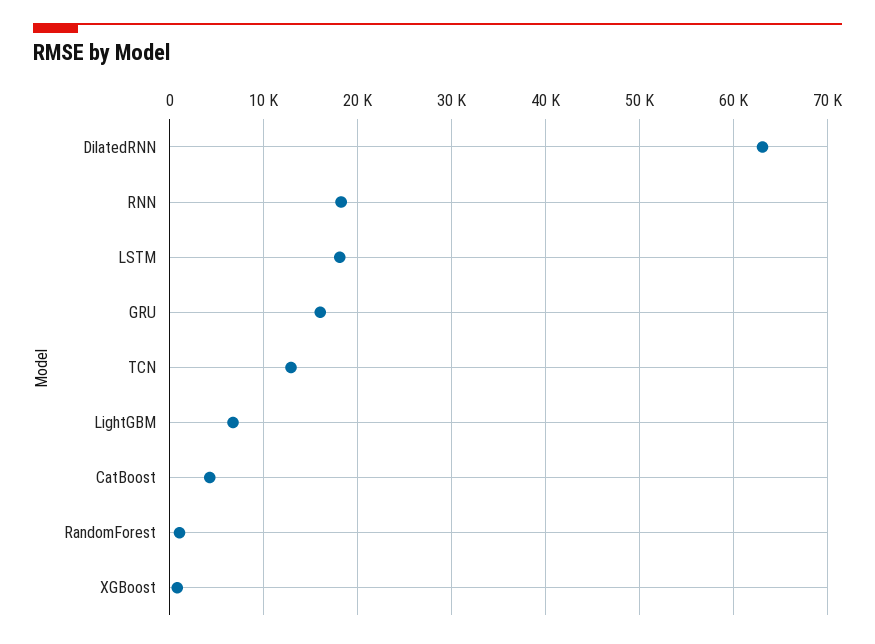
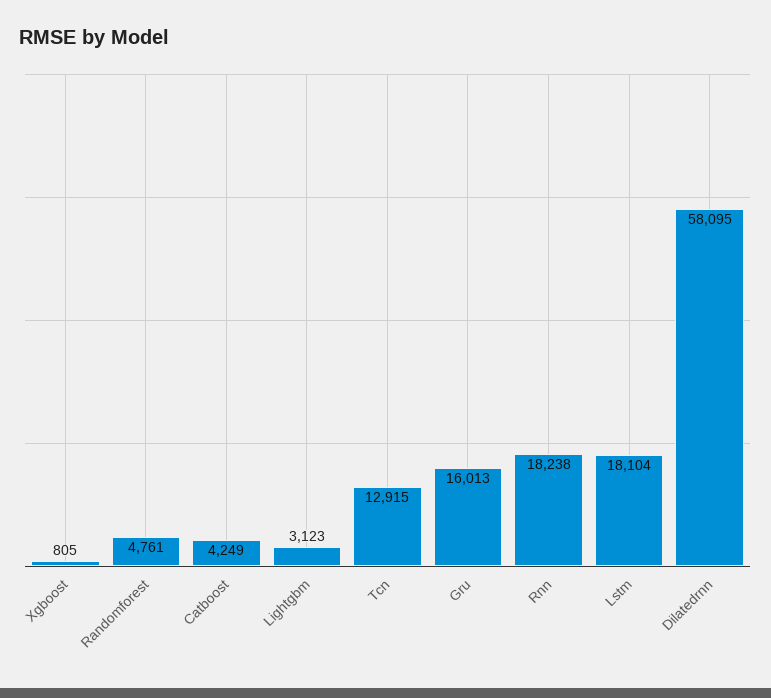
  {
-   "DilatedRNN": 63000,
+   "DilatedRNN": 58095,
    "RNN": 18238,
    "LSTM": 18104,
    "GRU": 16013,
    "TCN": 12915,
-   "LightGBM": 7000,
+   "LightGBM": 3123,
    "CatBoost": 4249,
-   "RandomForest": 1000,
+   "RandomForest": 4761,
    "XGBoost": 805
  }

